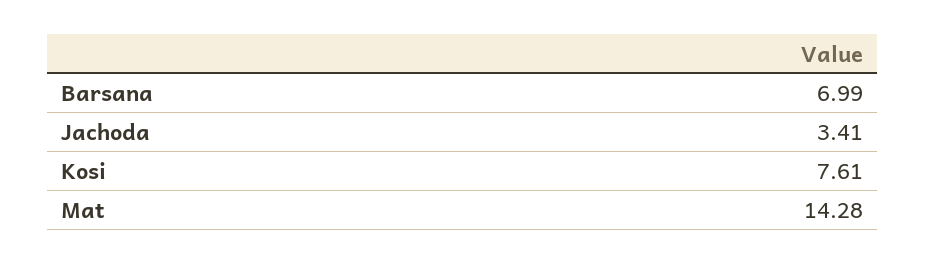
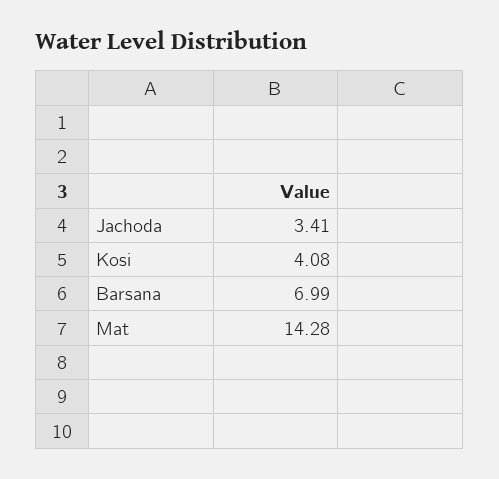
  {
    "Barsana": 6.99,
    "Jachoda": 3.41,
-   "Kosi": 7.61,
+   "Kosi": 4.08,
    "Mat": 14.28
  }

